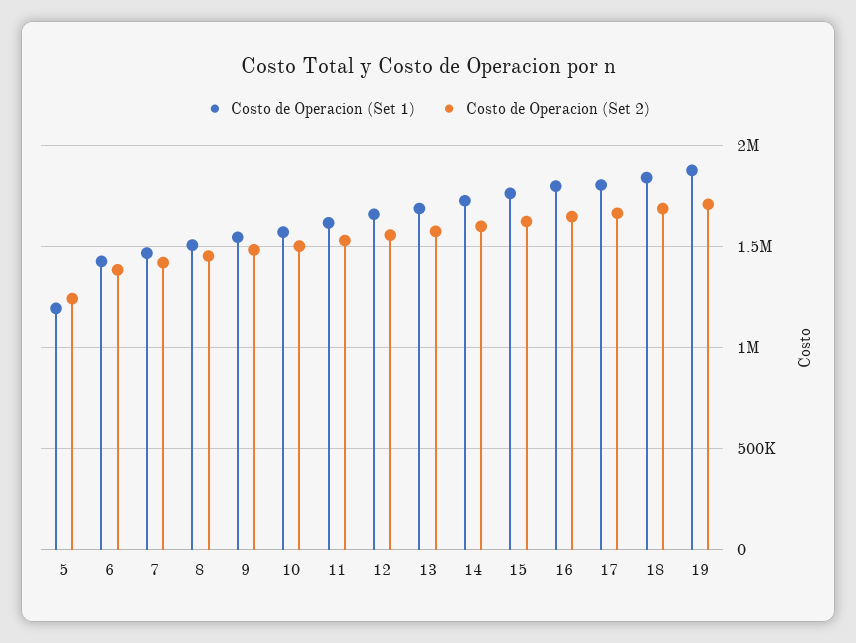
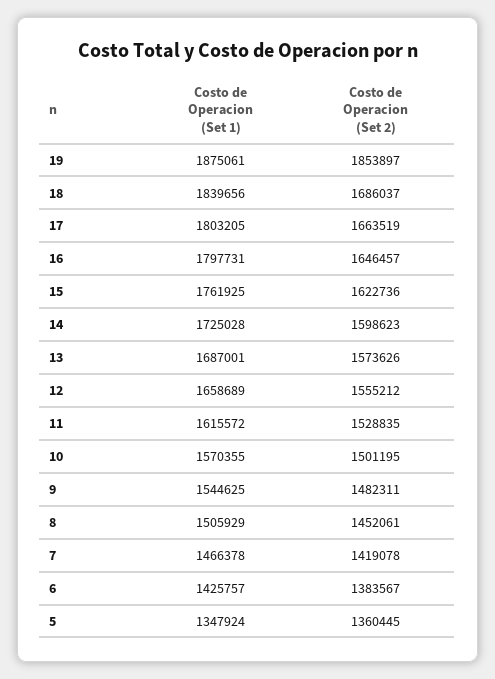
  {
    "Costo de Operacion (Set 1)": {
-     "5": 1200000,
+     "5": 1347924,
      "6": 1425757,
      "7": 1466378,
      "8": 1505929,
      "9": 1544625,
      "10": 1570355,
      "11": 1615572,
      "12": 1658689,
      "13": 1687001,
      "14": 1725028,
      "15": 1761925,
      "16": 1797731,
      "17": 1803205,
      "18": 1839656,
      "19": 1875061
    },
    "Costo de Operacion (Set 2)": {
-     "5": 1250000,
+     "5": 1360445,
      "6": 1383567,
      "7": 1419078,
      "8": 1452061,
      "9": 1482311,
      "10": 1501195,
      "11": 1528835,
      "12": 1555212,
      "13": 1573626,
      "14": 1598623,
      "15": 1622736,
      "16": 1646457,
      "17": 1663519,
      "18": 1686037,
-     "19": 1700000
+     "19": 1853897
    }
  }

